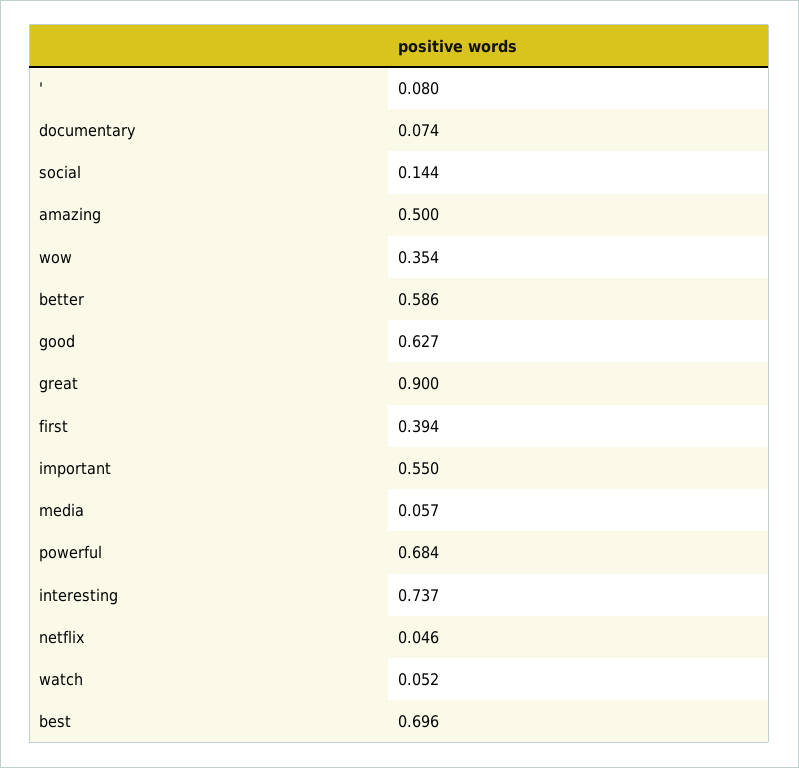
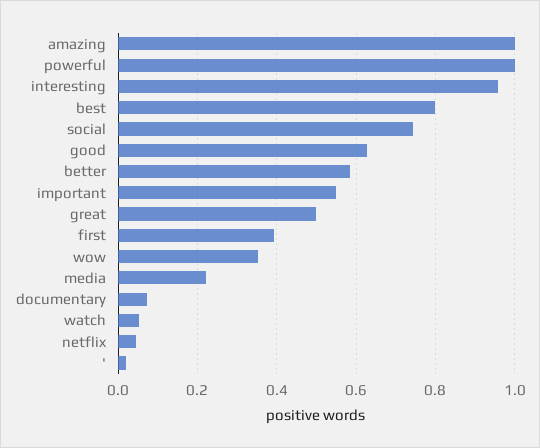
  {
-   "'": 0.08,
+   "'": 0.02,
    "documentary": 0.074,
-   "social": 0.144,
+   "social": 0.74,
-   "amazing": 0.5,
+   "amazing": 1,
    "wow": 0.354,
    "better": 0.586,
    "good": 0.627,
-   "great": 0.9,
+   "great": 0.5,
    "first": 0.394,
    "important": 0.55,
-   "media": 0.057,
+   "media": 0.22,
-   "powerful": 0.684,
+   "powerful": 1,
-   "interesting": 0.737,
+   "interesting": 0.96,
    "netflix": 0.046,
    "watch": 0.052,
-   "best": 0.696
+   "best": 0.8
  }

